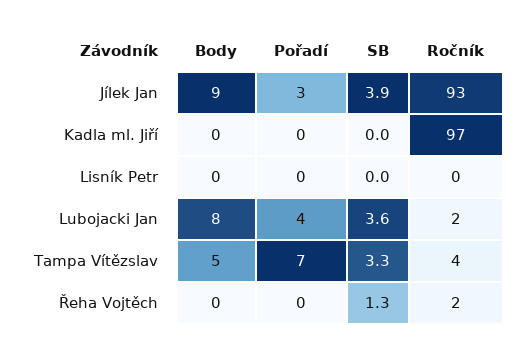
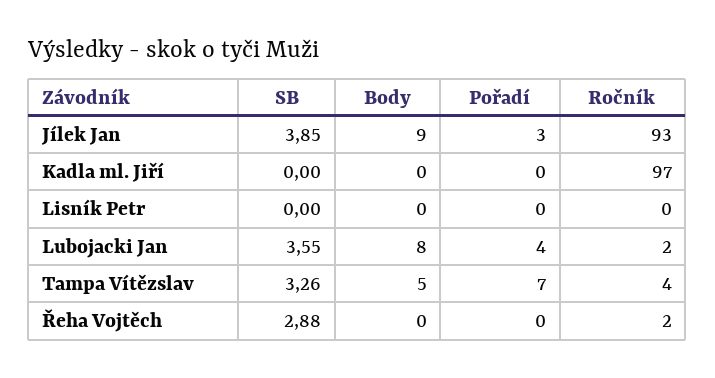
  {
    "Body": {
      "Jílek Jan": 9,
      "Kadla ml. Jiří": 0,
      "Lisník Petr": 0,
      "Lubojacki Jan": 8,
      "Tampa Vítězslav": 5,
      "Řeha Vojtěch": 0
    },
    "Pořadí": {
      "Jílek Jan": 3,
      "Kadla ml. Jiří": 0,
      "Lisník Petr": 0,
      "Lubojacki Jan": 4,
      "Tampa Vítězslav": 7,
      "Řeha Vojtěch": 0
    },
    "SB": {
      "Jílek Jan": 3.85,
      "Kadla ml. Jiří": 0,
      "Lisník Petr": 0,
      "Lubojacki Jan": 3.55,
      "Tampa Vítězslav": 3.26,
-     "Řeha Vojtěch": 1.3
+     "Řeha Vojtěch": 2.88
    },
    "Ročník": {
      "Jílek Jan": 93,
      "Kadla ml. Jiří": 97,
      "Lisník Petr": 0,
      "Lubojacki Jan": 2,
      "Tampa Vítězslav": 4,
      "Řeha Vojtěch": 2
    }
  }

